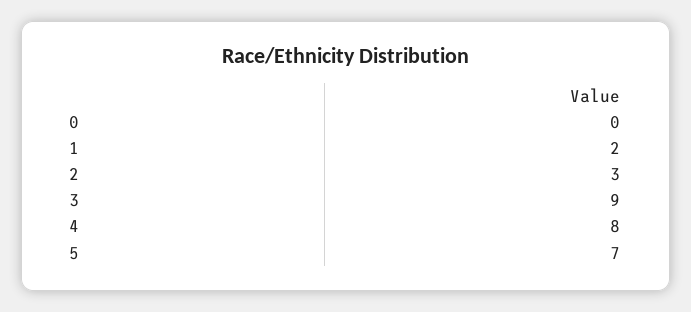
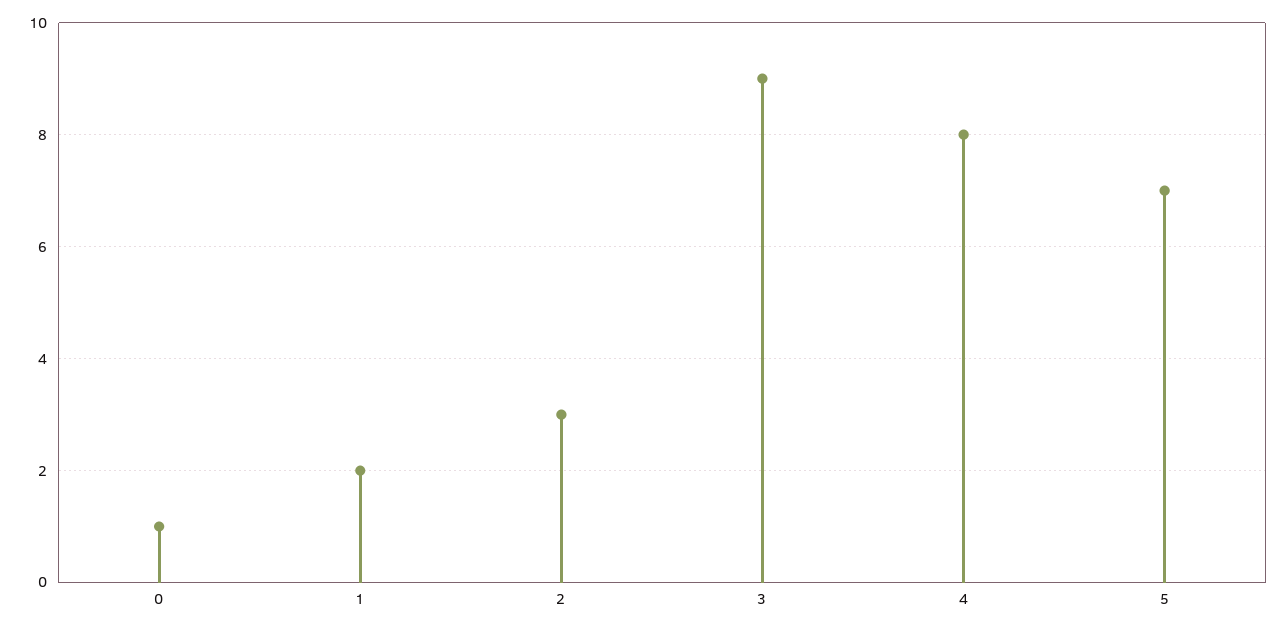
  {
-   "0": 0,
+   "0": 1,
    "1": 2,
    "2": 3,
    "3": 9,
    "4": 8,
    "5": 7
  }

